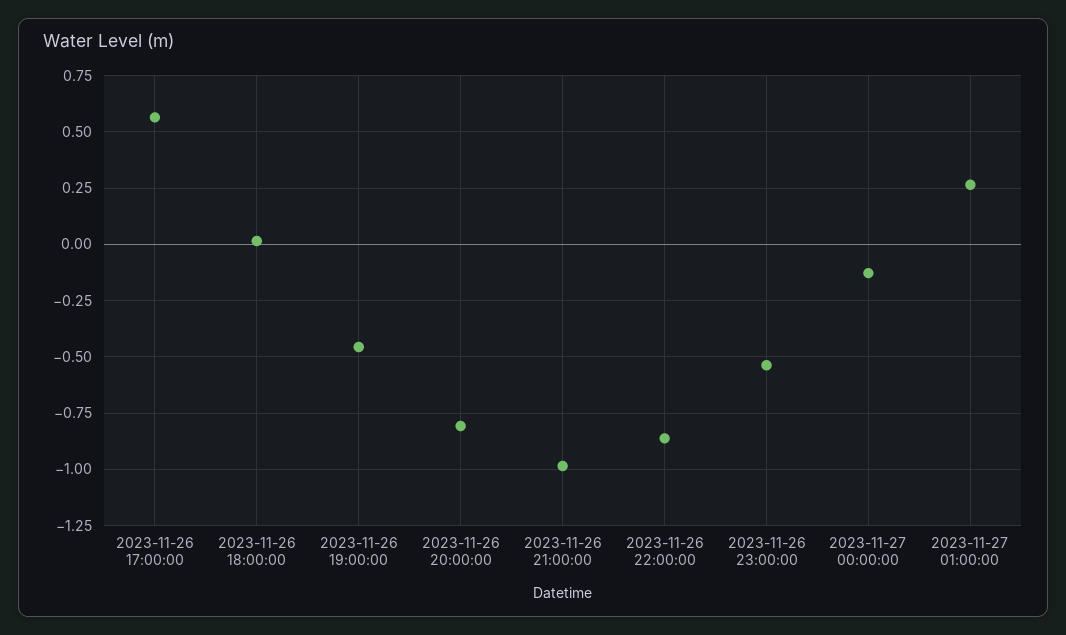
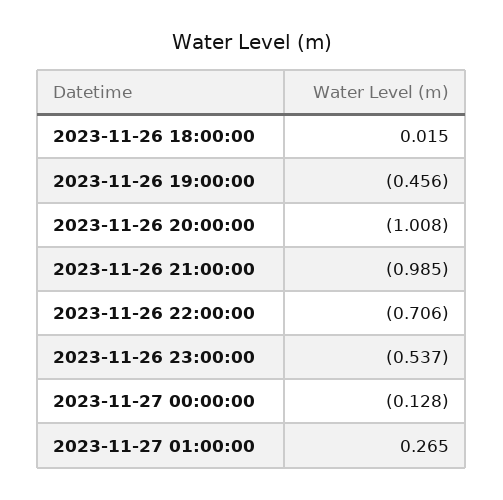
  {
-   "2023-11-26 17:00:00": 0.55,
    "2023-11-26 18:00:00": 0.015,
    "2023-11-26 19:00:00": -0.456,
-   "2023-11-26 20:00:00": -0.8,
+   "2023-11-26 20:00:00": -1.008,
    "2023-11-26 21:00:00": -0.985,
-   "2023-11-26 22:00:00": -0.85,
+   "2023-11-26 22:00:00": -0.706,
    "2023-11-26 23:00:00": -0.537,
    "2023-11-27 00:00:00": -0.128,
    "2023-11-27 01:00:00": 0.265
  }

